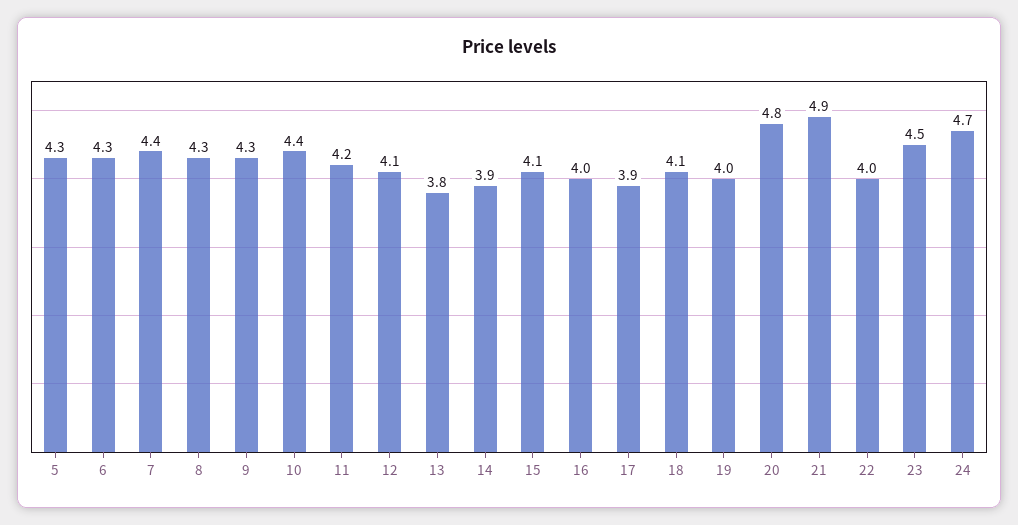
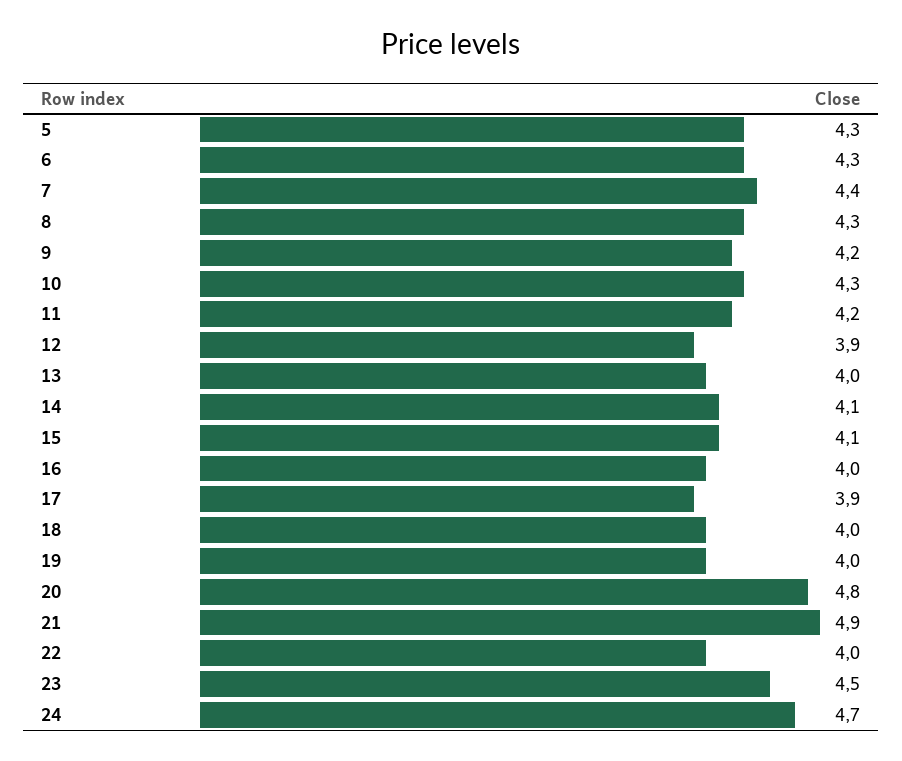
  {
    "5": 4.3,
    "6": 4.3,
    "7": 4.4,
    "8": 4.3,
-   "9": 4.3,
+   "9": 4.2,
-   "10": 4.4,
+   "10": 4.3,
    "11": 4.2,
-   "12": 4.1,
+   "12": 3.9,
-   "13": 3.8,
+   "13": 4,
-   "14": 3.9,
+   "14": 4.1,
    "15": 4.1,
    "16": 4,
    "17": 3.9,
-   "18": 4.1,
+   "18": 4,
    "19": 4,
    "20": 4.8,
    "21": 4.9,
    "22": 4,
    "23": 4.5,
    "24": 4.7
  }

